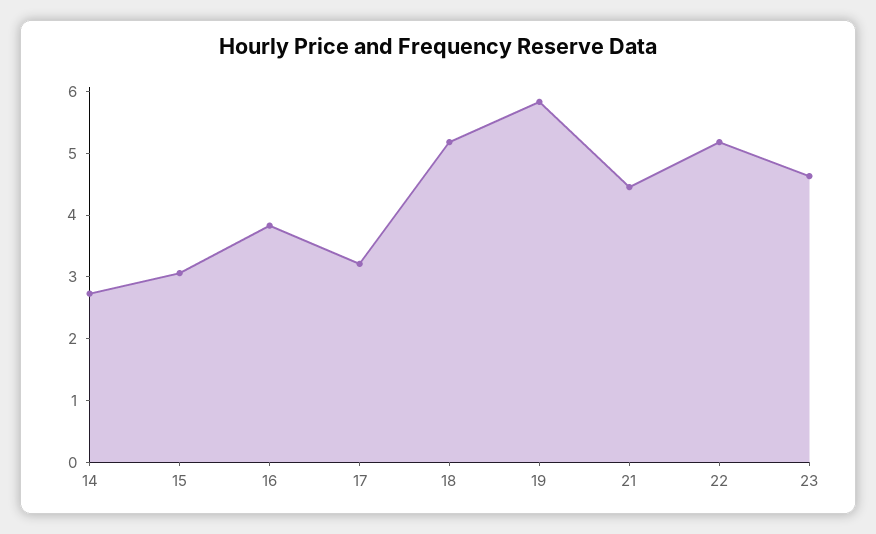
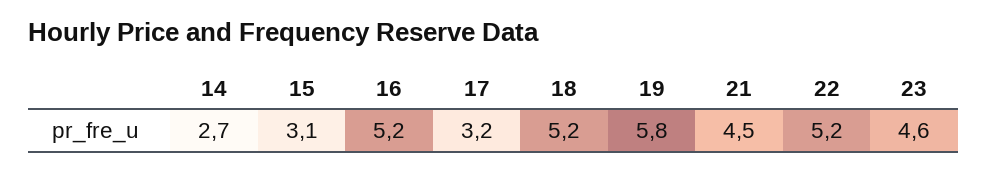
  {
    "14": 2.7,
    "15": 3.1,
-   "16": 3.8,
+   "16": 5.2,
    "17": 3.2,
    "18": 5.2,
    "19": 5.8,
    "21": 4.5,
    "22": 5.2,
    "23": 4.6
  }

